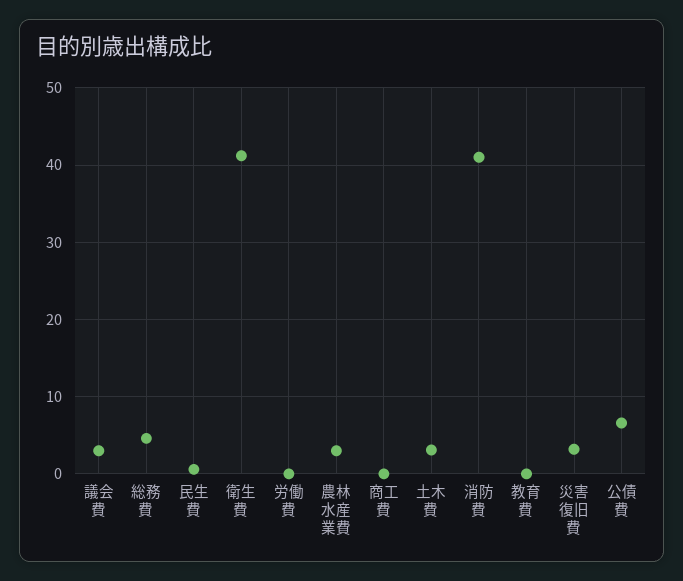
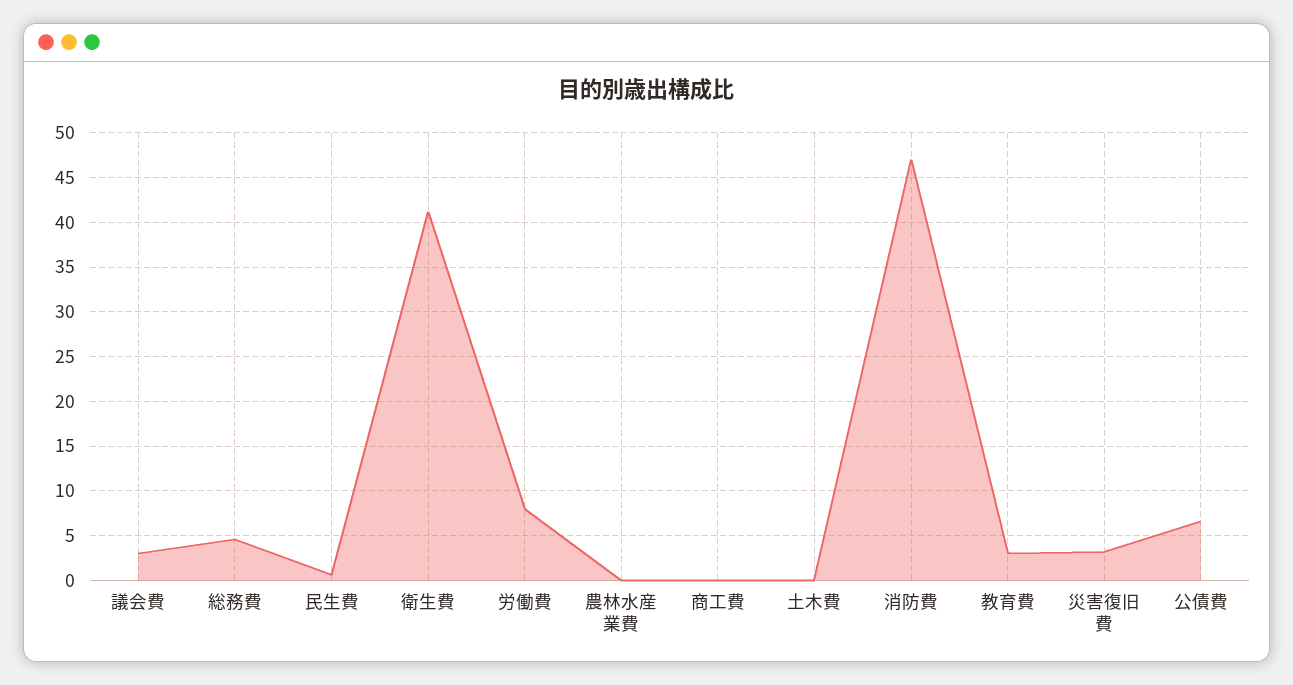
  {
    "議会費": 3,
    "総務費": 5,
    "民生費": 1,
    "衛生費": 41,
-   "労働費": 0,
+   "労働費": 8,
-   "農林水産業費": 3,
+   "農林水産業費": 0,
    "商工費": 0,
-   "土木費": 3,
+   "土木費": 0,
-   "消防費": 41,
+   "消防費": 47,
-   "教育費": 0,
+   "教育費": 3,
    "災害復旧費": 3,
    "公債費": 7
  }

